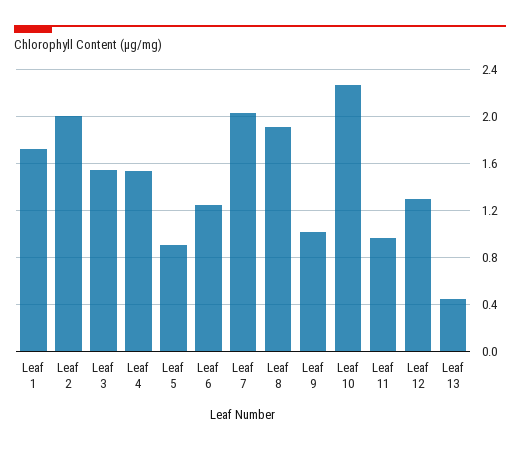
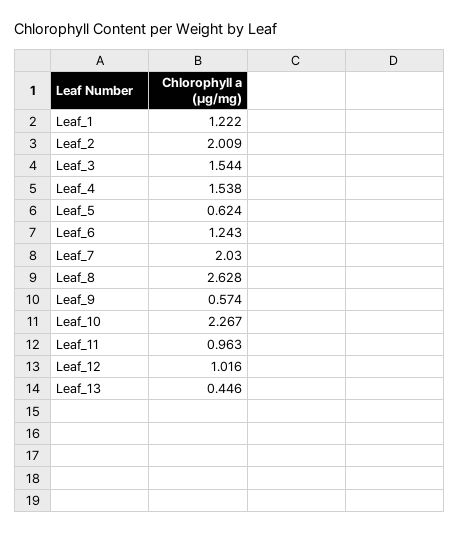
  {
-   "Leaf 1": 1.7,
+   "Leaf 1": 1.222,
    "Leaf 2": 2.009,
    "Leaf 3": 1.544,
    "Leaf 4": 1.538,
-   "Leaf 5": 0.9,
+   "Leaf 5": 0.624,
    "Leaf 6": 1.243,
    "Leaf 7": 2.03,
-   "Leaf 8": 1.9,
+   "Leaf 8": 2.628,
-   "Leaf 9": 1,
+   "Leaf 9": 0.574,
    "Leaf 10": 2.267,
    "Leaf 11": 0.963,
-   "Leaf 12": 1.3,
+   "Leaf 12": 1.016,
    "Leaf 13": 0.446
  }

